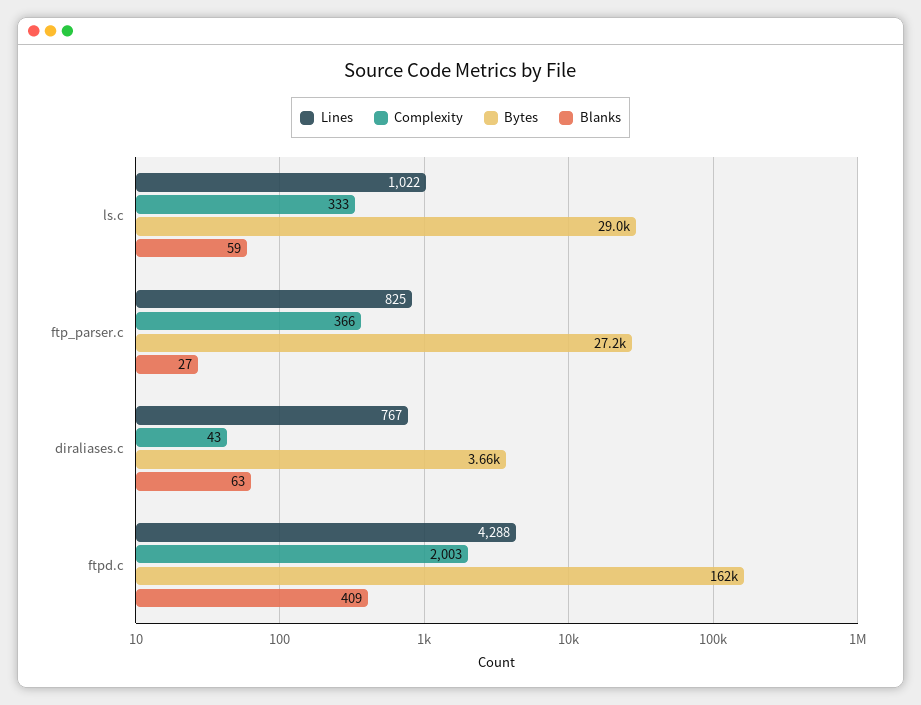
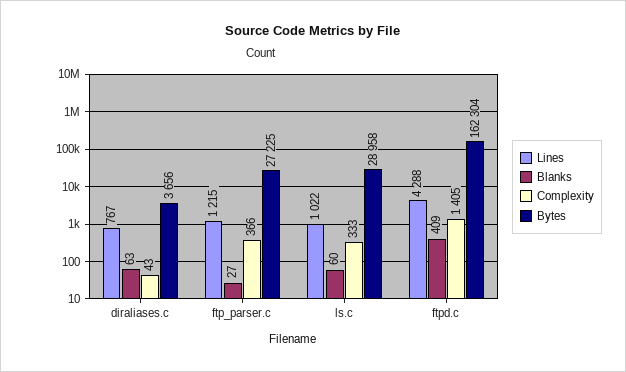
  {
    "Lines": {
      "ls.c": 1022,
-     "ftp_parser.c": 825,
+     "ftp_parser.c": 1215,
      "diraliases.c": 767,
      "ftpd.c": 4288
    },
    "Complexity": {
      "ls.c": 333,
      "ftp_parser.c": 366,
      "diraliases.c": 43,
-     "ftpd.c": 2003
+     "ftpd.c": 1405
    },
    "Bytes": {
      "ls.c": 28958,
      "ftp_parser.c": 27225,
      "diraliases.c": 3656,
      "ftpd.c": 162304
    },
    "Blanks": {
-     "ls.c": 59,
+     "ls.c": 60,
      "ftp_parser.c": 27,
      "diraliases.c": 63,
      "ftpd.c": 409
    }
  }

